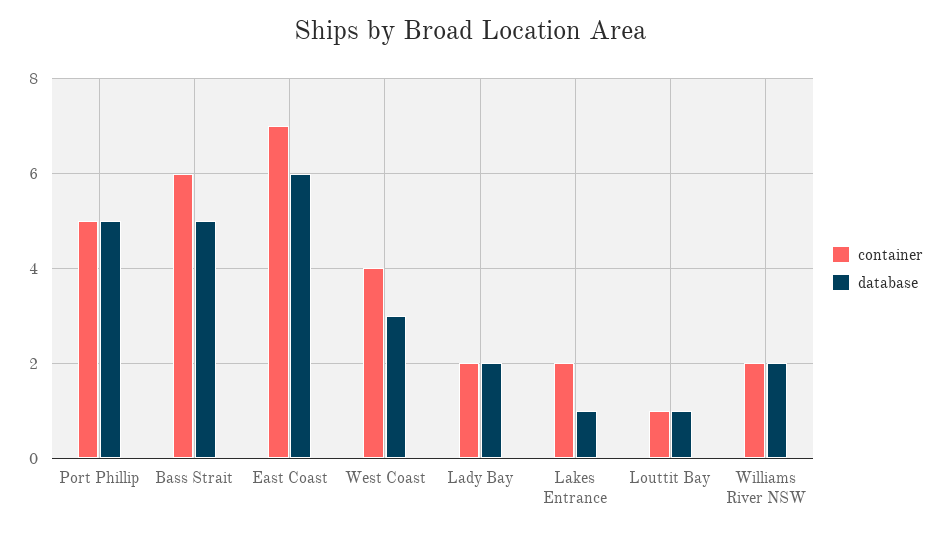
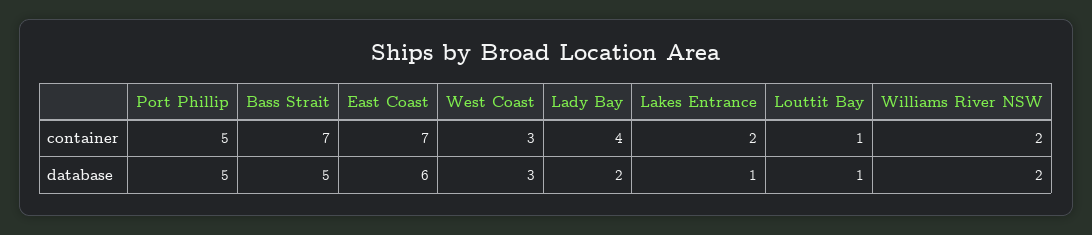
  {
    "container": {
      "Port Phillip": 5,
-     "Bass Strait": 6,
+     "Bass Strait": 7,
      "East Coast": 7,
-     "West Coast": 4,
+     "West Coast": 3,
-     "Lady Bay": 2,
+     "Lady Bay": 4,
      "Lakes Entrance": 2,
      "Louttit Bay": 1,
      "Williams River NSW": 2
    },
    "database": {
      "Port Phillip": 5,
      "Bass Strait": 5,
      "East Coast": 6,
      "West Coast": 3,
      "Lady Bay": 2,
      "Lakes Entrance": 1,
      "Louttit Bay": 1,
      "Williams River NSW": 2
    }
  }

